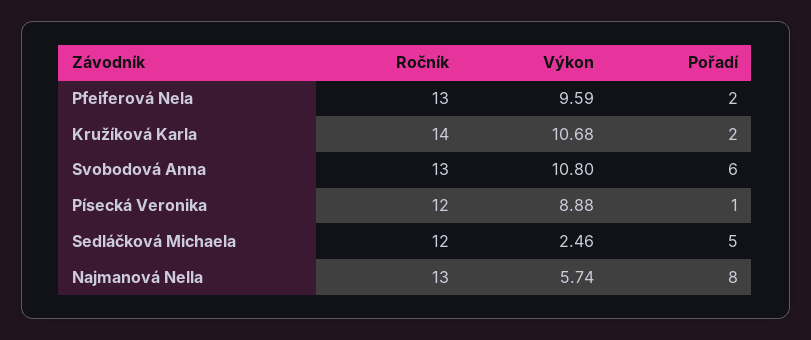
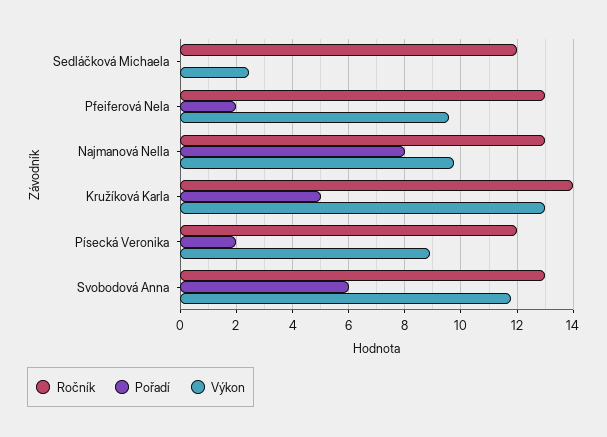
  {
    "Ročník": {
      "Pfeiferová Nela": 13,
      "Kružíková Karla": 14,
      "Svobodová Anna": 13,
      "Písecká Veronika": 12,
      "Sedláčková Michaela": 12,
      "Najmanová Nella": 13
    },
    "Výkon": {
      "Pfeiferová Nela": 9.59,
-     "Kružíková Karla": 10.68,
+     "Kružíková Karla": 13,
-     "Svobodová Anna": 10.8,
+     "Svobodová Anna": 11.75,
      "Písecká Veronika": 8.88,
      "Sedláčková Michaela": 2.46,
-     "Najmanová Nella": 5.74
+     "Najmanová Nella": 9.75
    },
    "Pořadí": {
      "Pfeiferová Nela": 2,
-     "Kružíková Karla": 2,
+     "Kružíková Karla": 5,
      "Svobodová Anna": 6,
-     "Písecká Veronika": 1,
+     "Písecká Veronika": 2,
-     "Sedláčková Michaela": 5,
+     "Sedláčková Michaela": 0,
      "Najmanová Nella": 8
    }
  }

